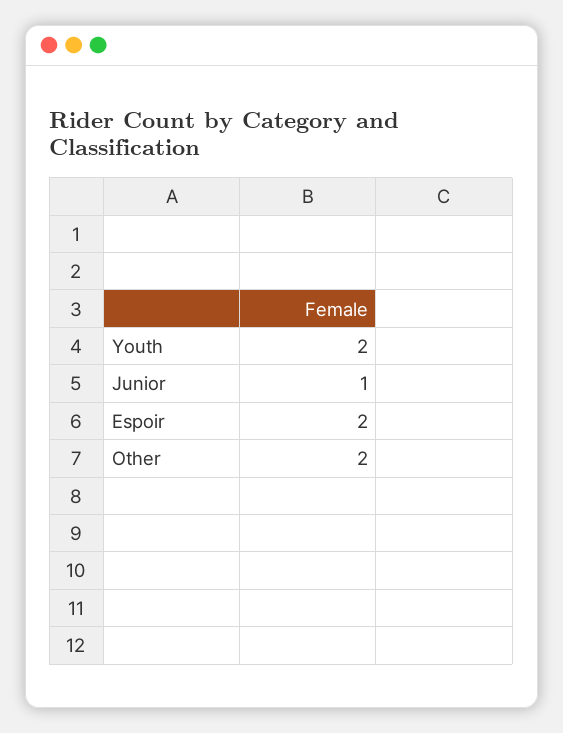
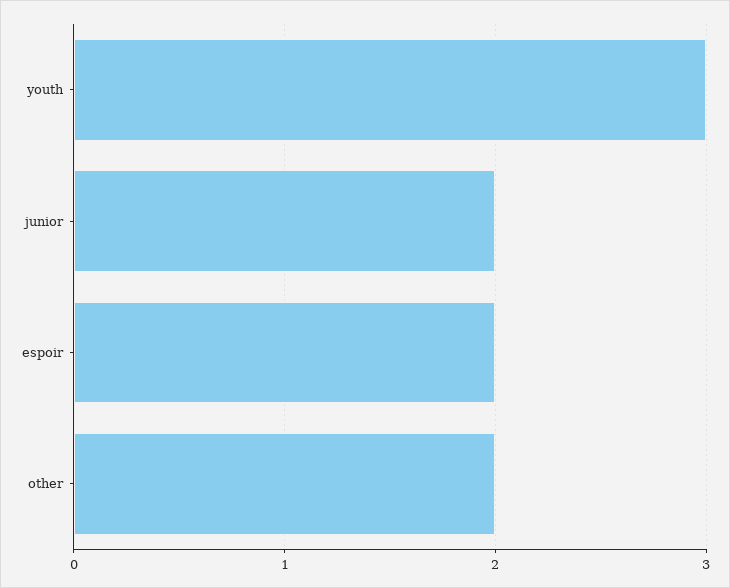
  {
-   "Youth": 2,
+   "Youth": 3,
-   "Junior": 1,
+   "Junior": 2,
    "Espoir": 2,
    "Other": 2
  }

